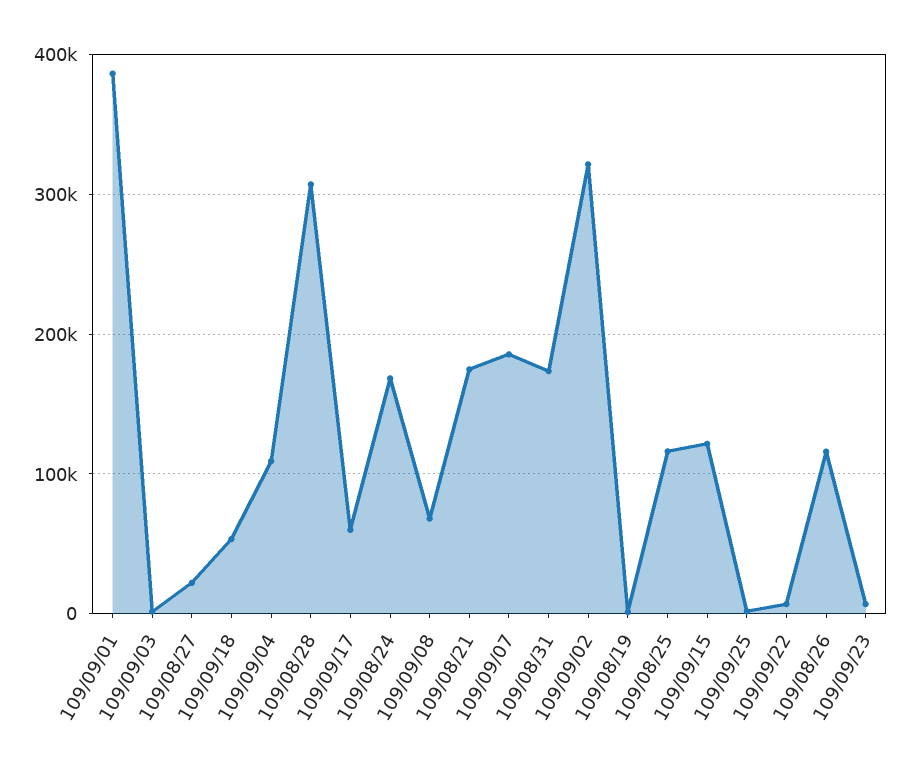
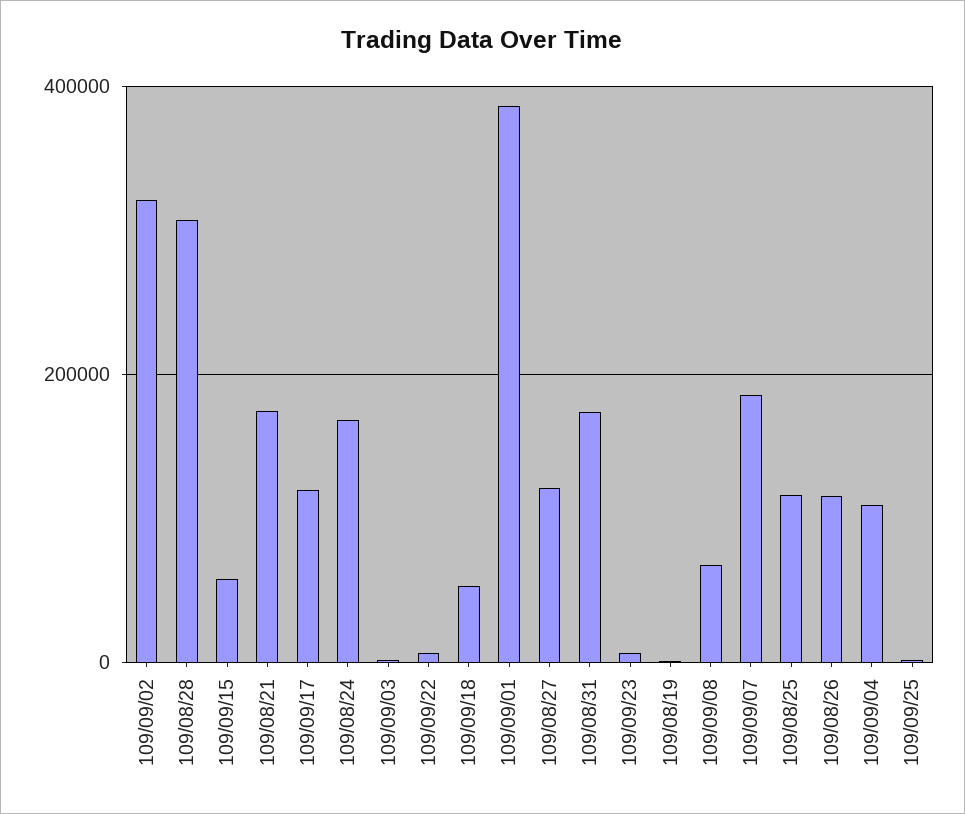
  {
    "109/09/01": 390000,
    "109/09/03": 0,
-   "109/08/27": 20000,
+   "109/08/27": 120000,
    "109/09/18": 50000,
    "109/09/04": 110000,
    "109/08/28": 310000,
-   "109/09/17": 60000,
+   "109/09/17": 120000,
    "109/08/24": 170000,
    "109/09/08": 70000,
    "109/08/21": 170000,
    "109/09/07": 190000,
    "109/08/31": 170000,
    "109/09/02": 320000,
    "109/08/19": 0,
    "109/08/25": 120000,
-   "109/09/15": 120000,
+   "109/09/15": 60000,
    "109/09/25": 0,
    "109/09/22": 10000,
    "109/08/26": 120000,
    "109/09/23": 10000
  }

